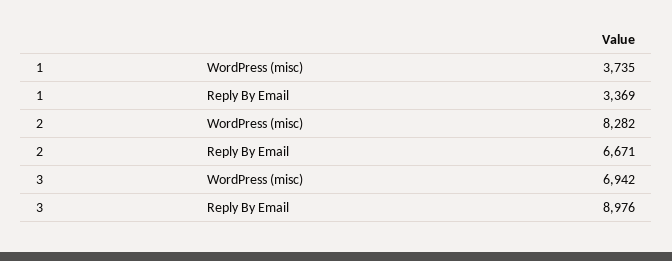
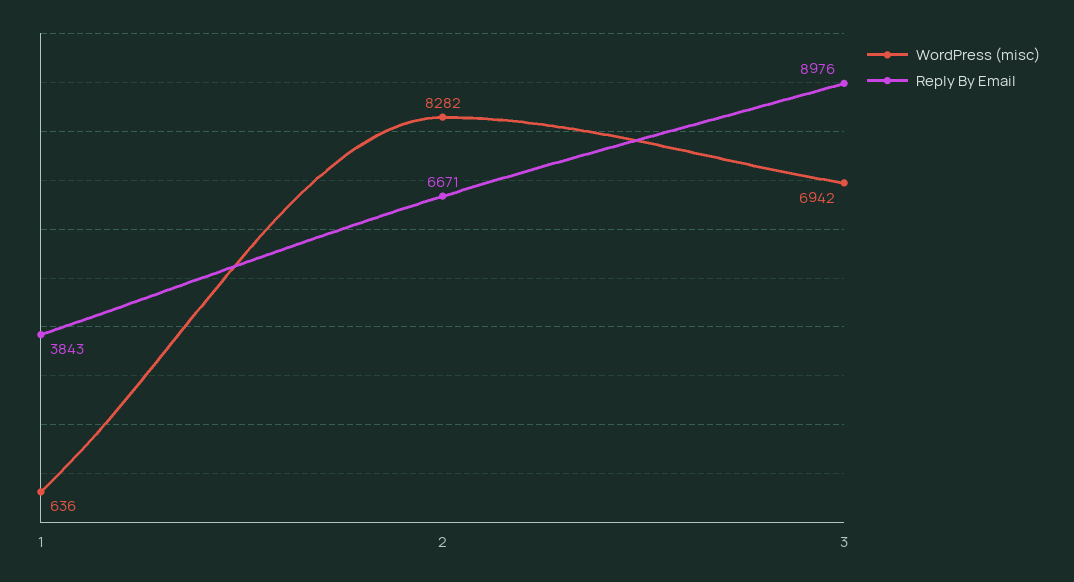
  {
    "WordPress (misc)": {
-     "1": 3735,
+     "1": 636,
      "2": 8282,
      "3": 6942
    },
    "Reply By Email": {
-     "1": 3369,
+     "1": 3843,
      "2": 6671,
      "3": 8976
    }
  }

